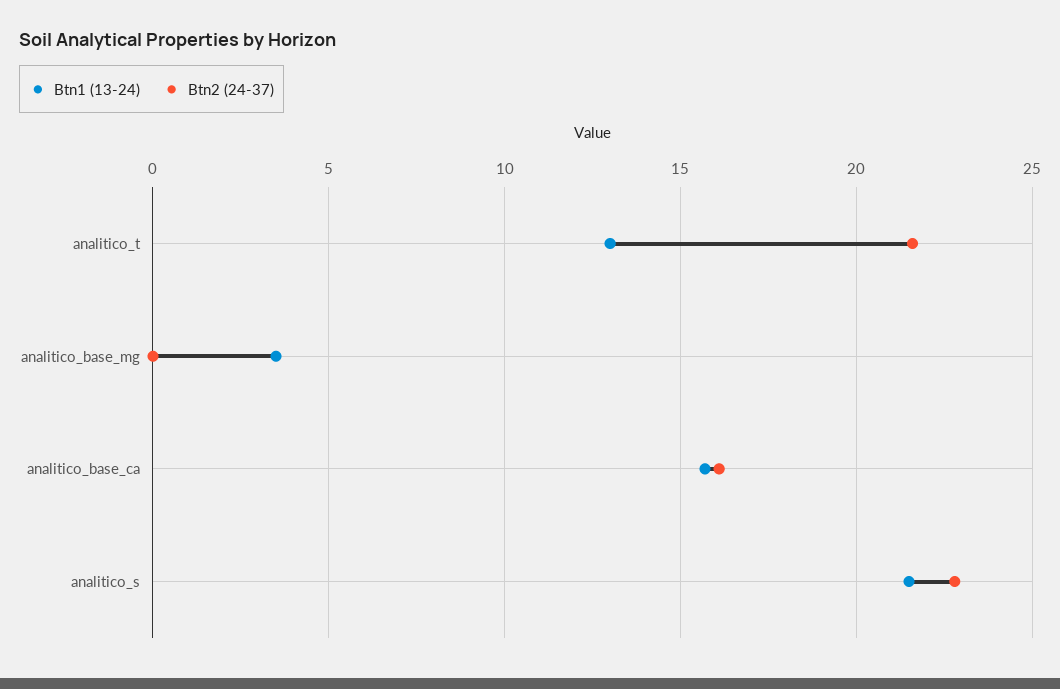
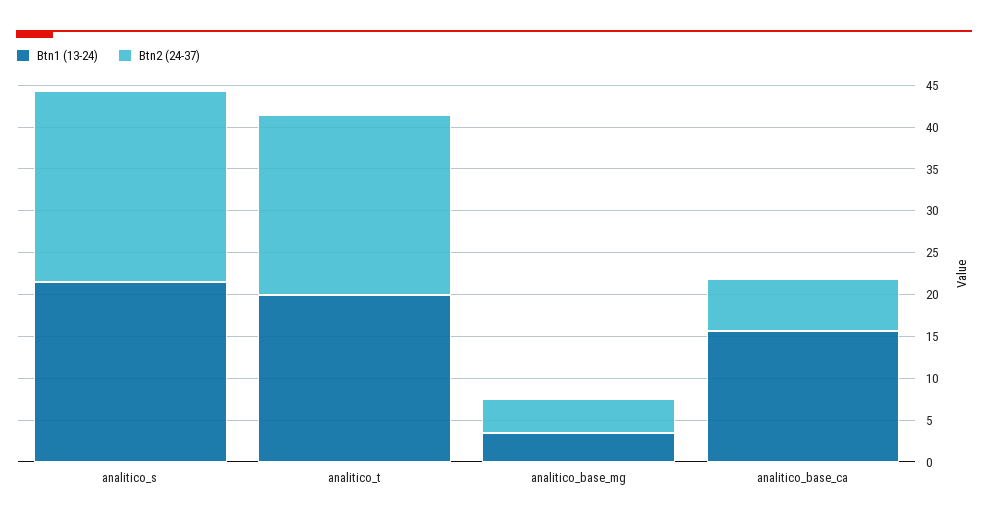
  {
    "Btn1 (13-24)": {
-     "analitico_t": 13,
+     "analitico_t": 20,
      "analitico_base_mg": 3.5,
      "analitico_base_ca": 15.5,
      "analitico_s": 21.5
    },
    "Btn2 (24-37)": {
      "analitico_t": 21.5,
-     "analitico_base_mg": 0,
+     "analitico_base_mg": 4,
-     "analitico_base_ca": 16,
+     "analitico_base_ca": 6,
      "analitico_s": 23
    }
  }

